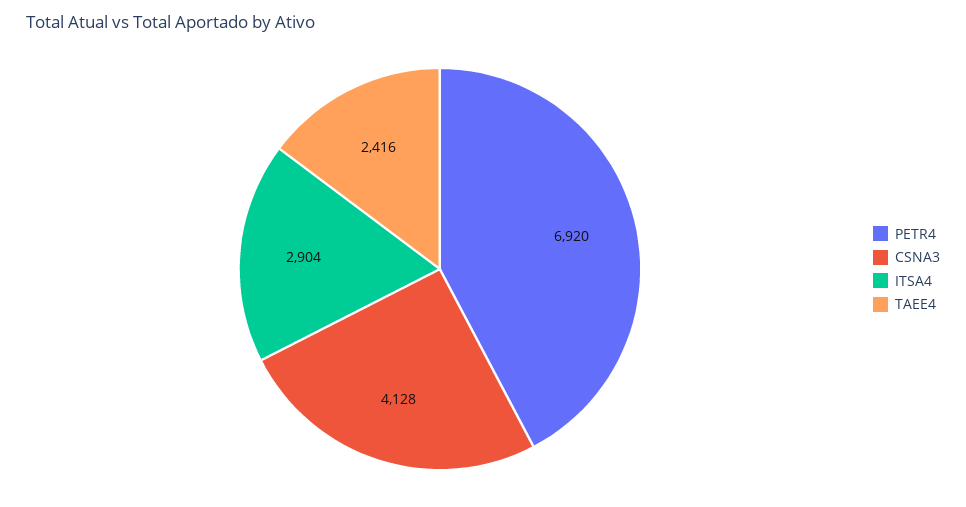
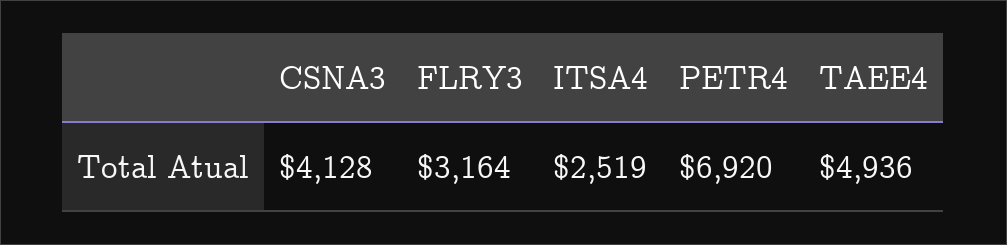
  {
    "PETR4": 6920,
    "CSNA3": 4128,
-   "ITSA4": 2904,
+   "ITSA4": 2519,
-   "TAEE4": 2416
+   "TAEE4": 4936,
+   "FLRY3": 3164
  }

